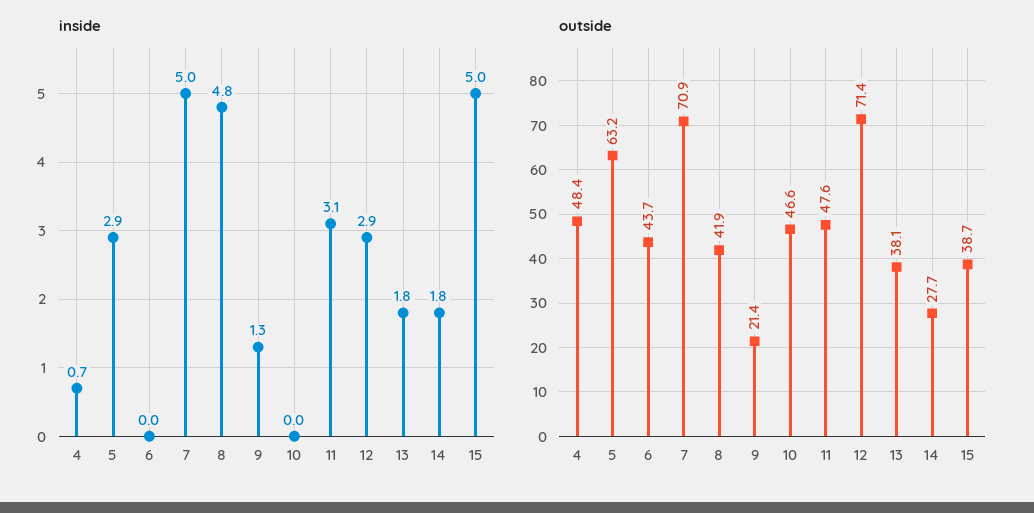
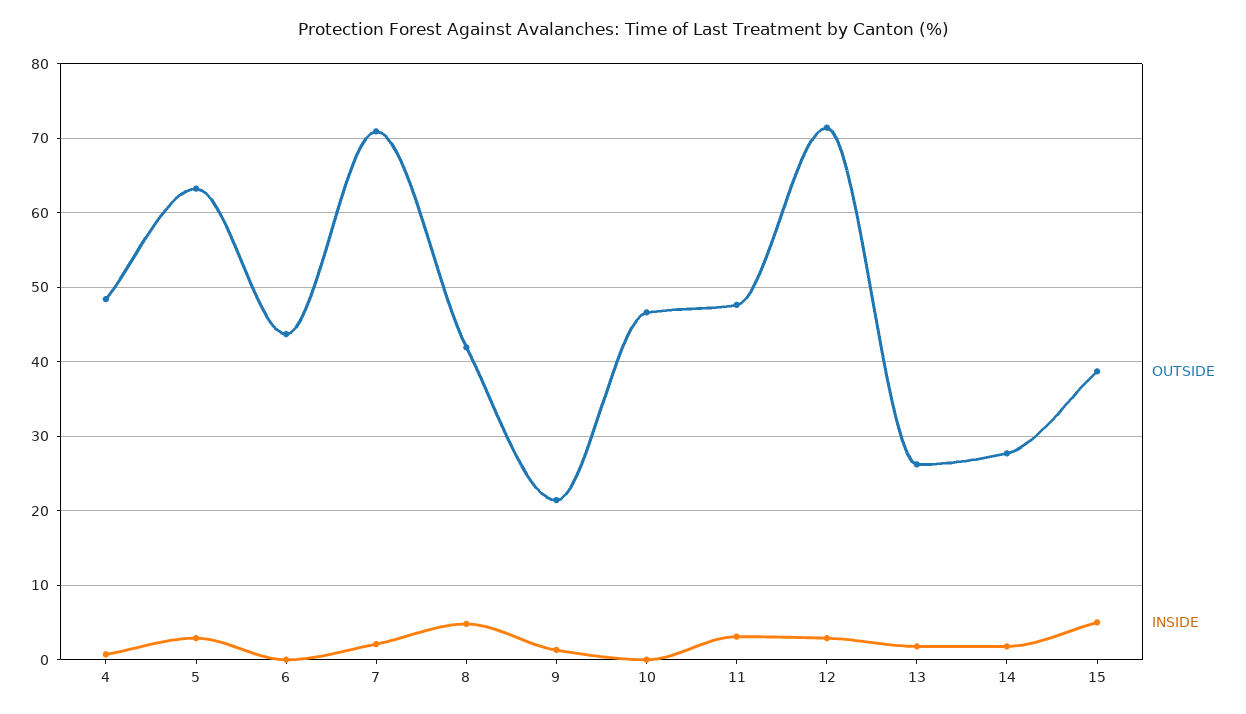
  {
    "inside": {
      "4": 0.7,
      "5": 2.9,
      "6": 0,
-     "7": 5,
+     "7": 2,
      "8": 4.8,
      "9": 1.3,
      "10": 0,
      "11": 3.1,
      "12": 2.9,
      "13": 1.8,
      "14": 1.8,
      "15": 5
    },
    "outside": {
      "4": 48.4,
      "5": 63.2,
      "6": 43.7,
      "7": 70.9,
      "8": 41.9,
      "9": 21.4,
      "10": 46.6,
      "11": 47.6,
      "12": 71.4,
-     "13": 38.1,
+     "13": 26,
      "14": 27.7,
      "15": 38.7
    }
  }

